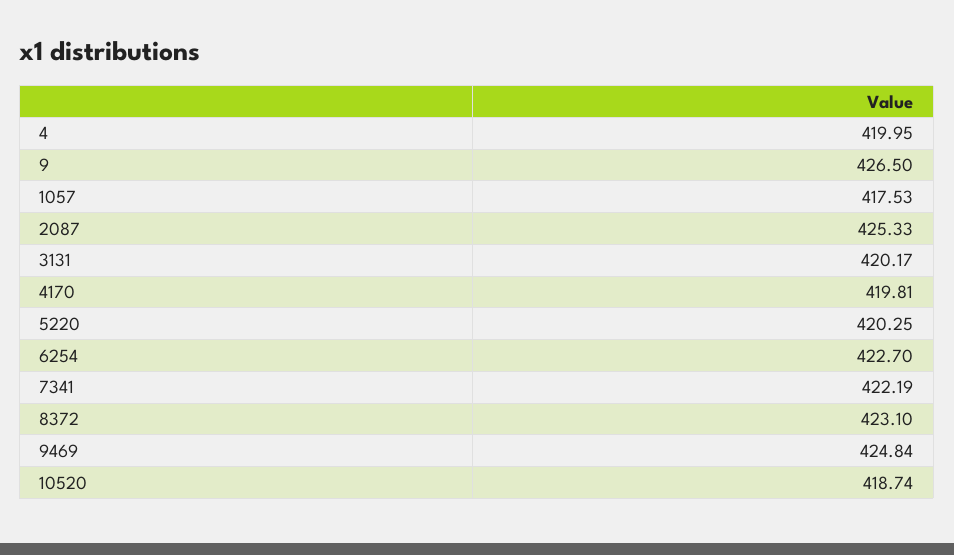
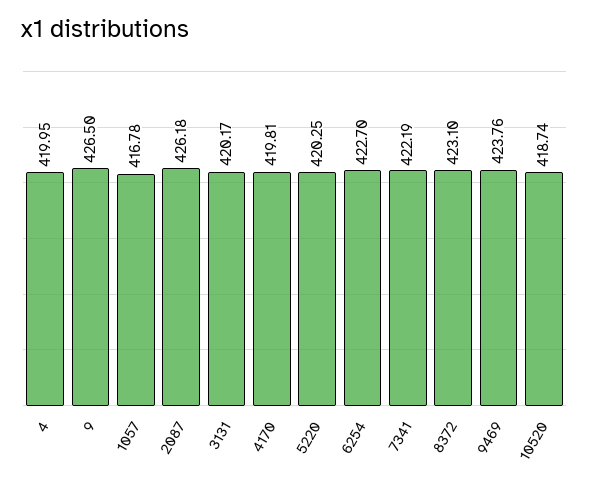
  {
    "4": 419.95,
    "9": 426.5,
-   "1057": 417.53,
+   "1057": 416.78,
-   "2087": 425.33,
+   "2087": 426.18,
    "3131": 420.17,
    "4170": 419.81,
    "5220": 420.25,
    "6254": 422.7,
    "7341": 422.19,
    "8372": 423.1,
-   "9469": 424.84,
+   "9469": 423.76,
    "10520": 418.74
  }

